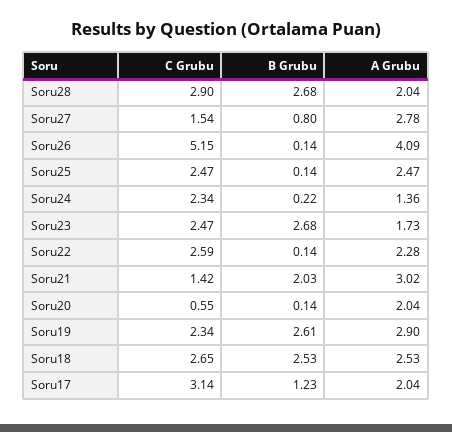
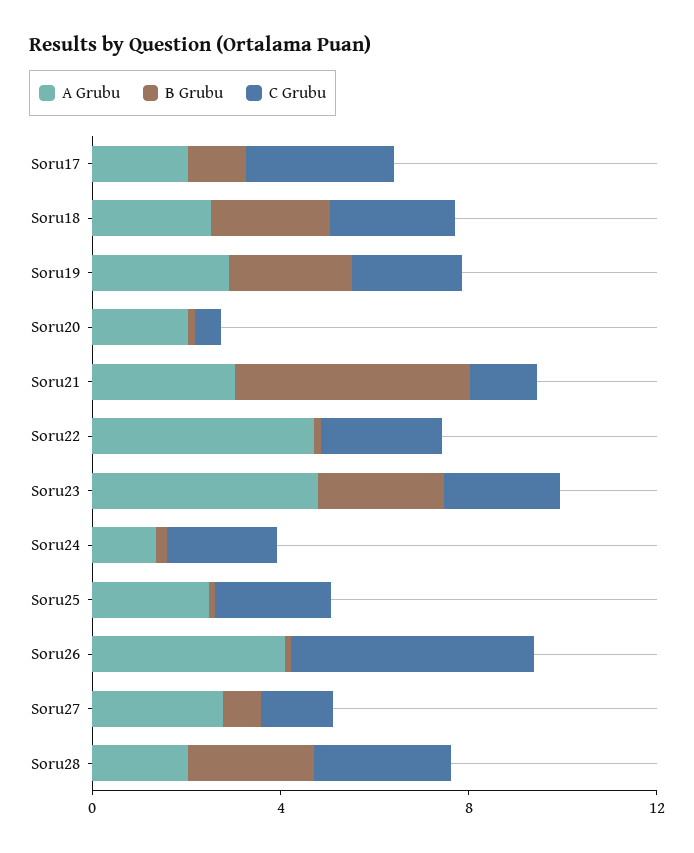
  {
    "C Grubu": {
      "Soru28": 2.9,
      "Soru27": 1.54,
      "Soru26": 5.15,
      "Soru25": 2.47,
      "Soru24": 2.34,
      "Soru23": 2.47,
      "Soru22": 2.59,
      "Soru21": 1.42,
      "Soru20": 0.55,
      "Soru19": 2.34,
      "Soru18": 2.65,
      "Soru17": 3.14
    },
    "B Grubu": {
      "Soru28": 2.68,
      "Soru27": 0.8,
      "Soru26": 0.14,
      "Soru25": 0.14,
      "Soru24": 0.22,
      "Soru23": 2.68,
      "Soru22": 0.14,
-     "Soru21": 2.03,
+     "Soru21": 5,
      "Soru20": 0.14,
      "Soru19": 2.61,
      "Soru18": 2.53,
      "Soru17": 1.23
    },
    "A Grubu": {
      "Soru28": 2.04,
      "Soru27": 2.78,
      "Soru26": 4.09,
      "Soru25": 2.47,
      "Soru24": 1.36,
-     "Soru23": 1.73,
+     "Soru23": 5,
-     "Soru22": 2.28,
+     "Soru22": 5,
      "Soru21": 3.02,
      "Soru20": 2.04,
      "Soru19": 2.9,
      "Soru18": 2.53,
      "Soru17": 2.04
    }
  }

